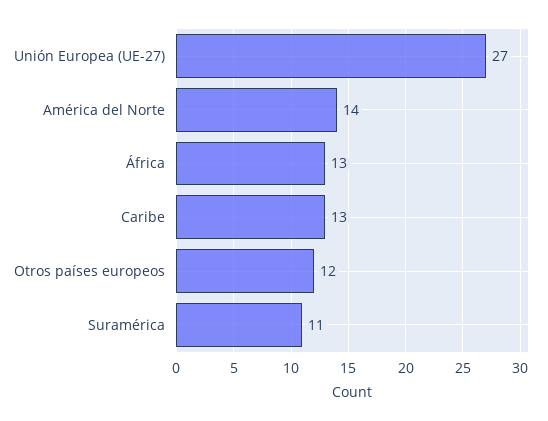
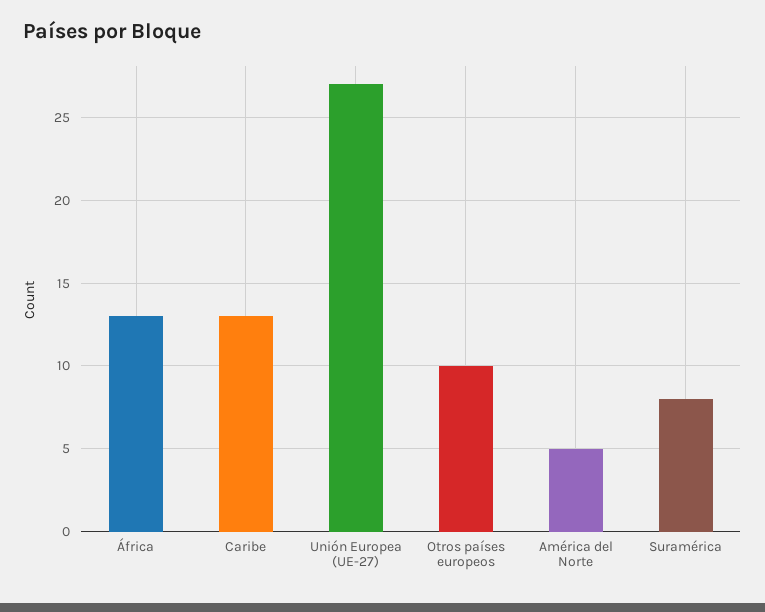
  {
    "Unión Europea (UE-27)": 27,
-   "América del Norte": 14,
+   "América del Norte": 5,
    "África": 13,
    "Caribe": 13,
-   "Otros países europeos": 12,
+   "Otros países europeos": 10,
-   "Suramérica": 11
+   "Suramérica": 8
  }

